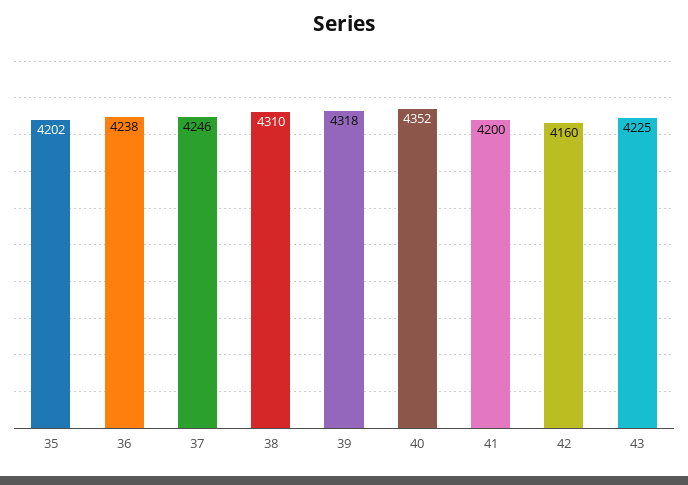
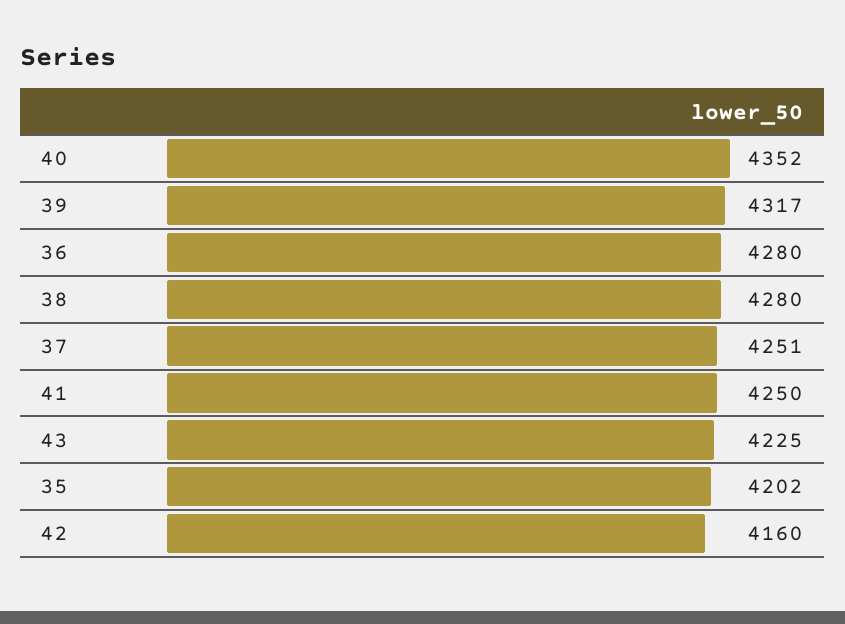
  {
    "35": 4202,
-   "36": 4238,
+   "36": 4280,
-   "37": 4246,
+   "37": 4251,
-   "38": 4310,
+   "38": 4280,
-   "39": 4318,
+   "39": 4317,
    "40": 4352,
-   "41": 4200,
+   "41": 4250,
    "42": 4160,
    "43": 4225
  }

